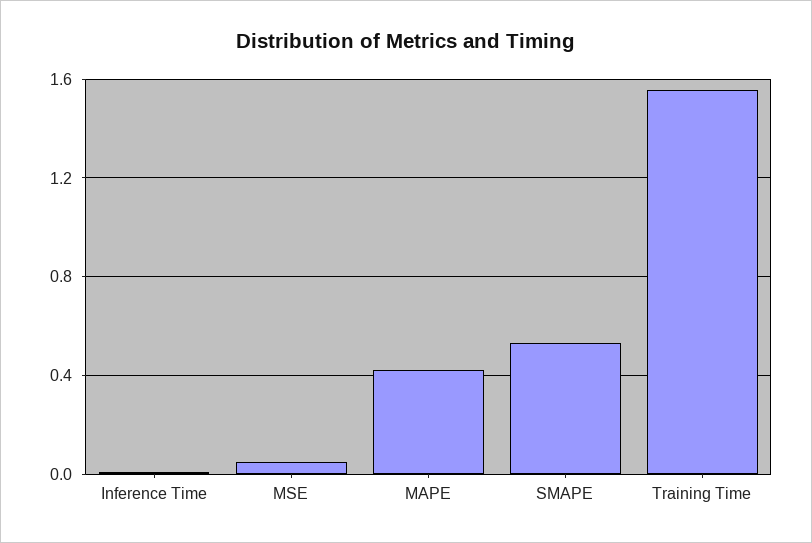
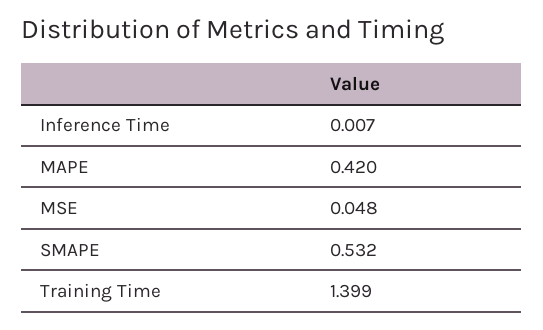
  {
    "Inference Time": 0.007,
    "MSE": 0.048,
    "MAPE": 0.42,
    "SMAPE": 0.532,
-   "Training Time": 1.55
+   "Training Time": 1.399
  }

